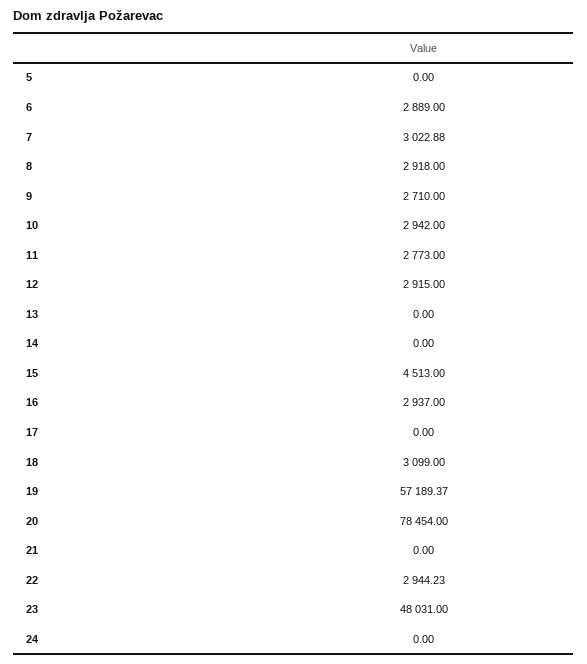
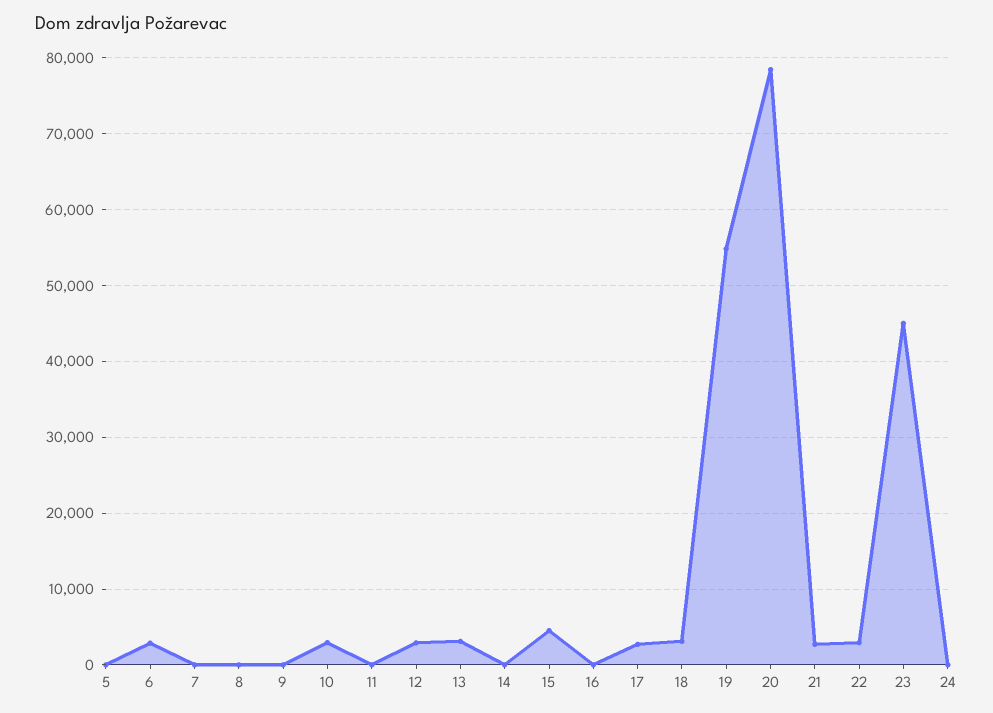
  {
    "5": 0,
    "6": 2889,
-   "7": 3022.88,
+   "7": 0,
-   "8": 2918,
+   "8": 0,
-   "9": 2710,
+   "9": 0,
    "10": 2942,
-   "11": 2773,
+   "11": 0,
    "12": 2915,
-   "13": 0,
+   "13": 3000,
    "14": 0,
    "15": 4513,
-   "16": 2937,
+   "16": 0,
-   "17": 0,
+   "17": 3000,
    "18": 3099,
-   "19": 57189.37,
+   "19": 55000,
    "20": 78454,
-   "21": 0,
+   "21": 3000,
    "22": 2944.23,
-   "23": 48031,
+   "23": 45000,
    "24": 0
  }

